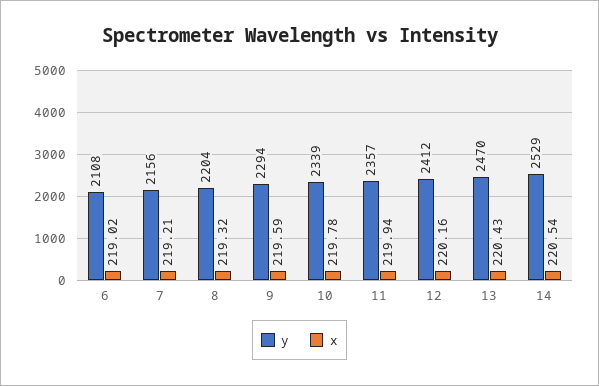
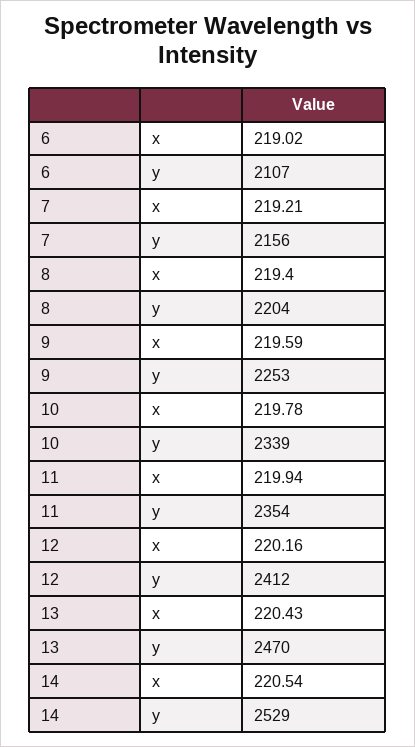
  {
    "y": {
-     "6": 2108,
+     "6": 2107,
      "7": 2156,
      "8": 2204,
-     "9": 2294,
+     "9": 2253,
      "10": 2339,
-     "11": 2357,
+     "11": 2354,
      "12": 2412,
      "13": 2470,
      "14": 2529
    },
    "x": {
      "6": 219.02,
      "7": 219.21,
-     "8": 219.32,
+     "8": 219.4,
      "9": 219.59,
      "10": 219.78,
      "11": 219.94,
      "12": 220.16,
      "13": 220.43,
      "14": 220.54
    }
  }

